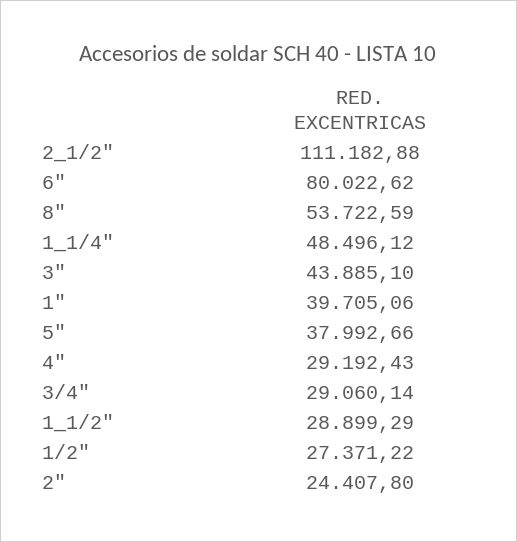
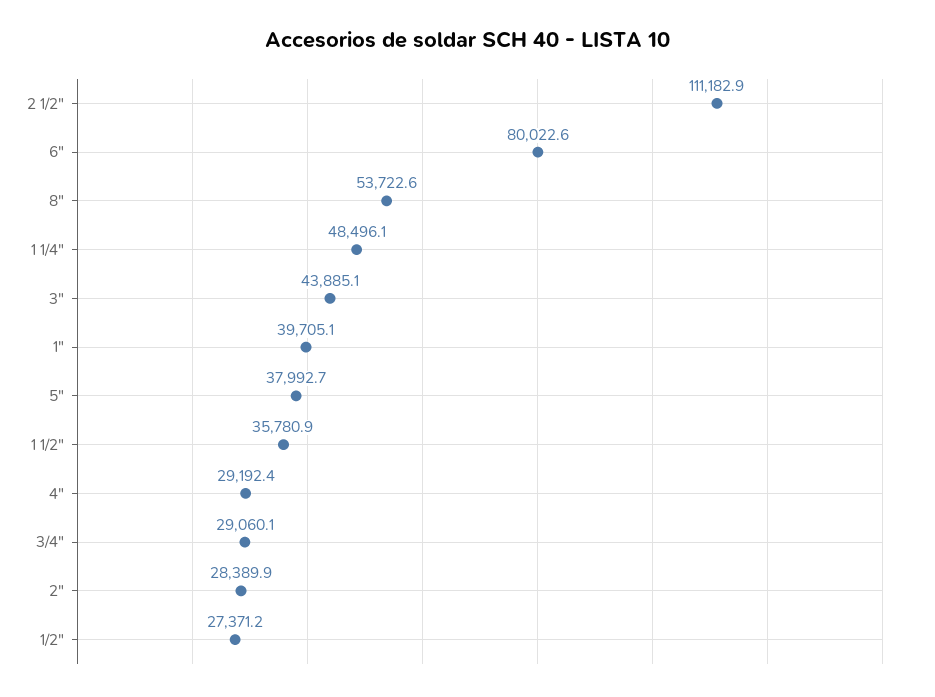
  {
    "2_1/2\"": 111182.88,
    "6\"": 80022.62,
    "8\"": 53722.59,
    "1_1/4\"": 48496.12,
    "3\"": 43885.1,
    "1\"": 39705.06,
    "5\"": 37992.66,
    "4\"": 29192.43,
    "3/4\"": 29060.14,
-   "1_1/2\"": 28899.29,
+   "1_1/2\"": 35780.9,
    "1/2\"": 27371.22,
-   "2\"": 24407.8
+   "2\"": 28389.9
  }

